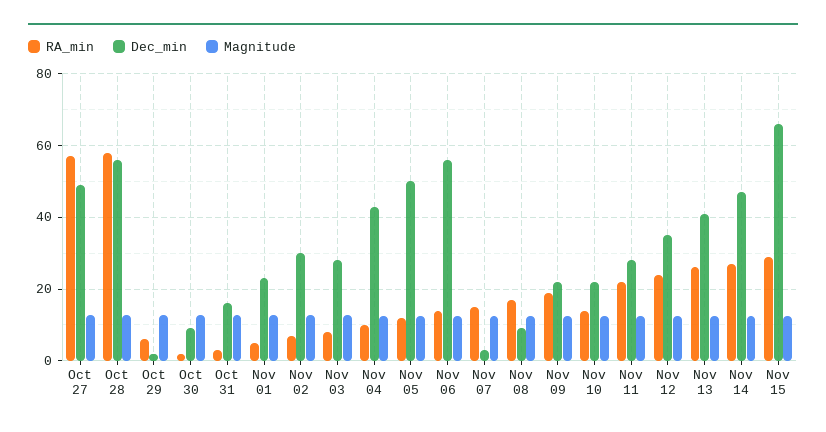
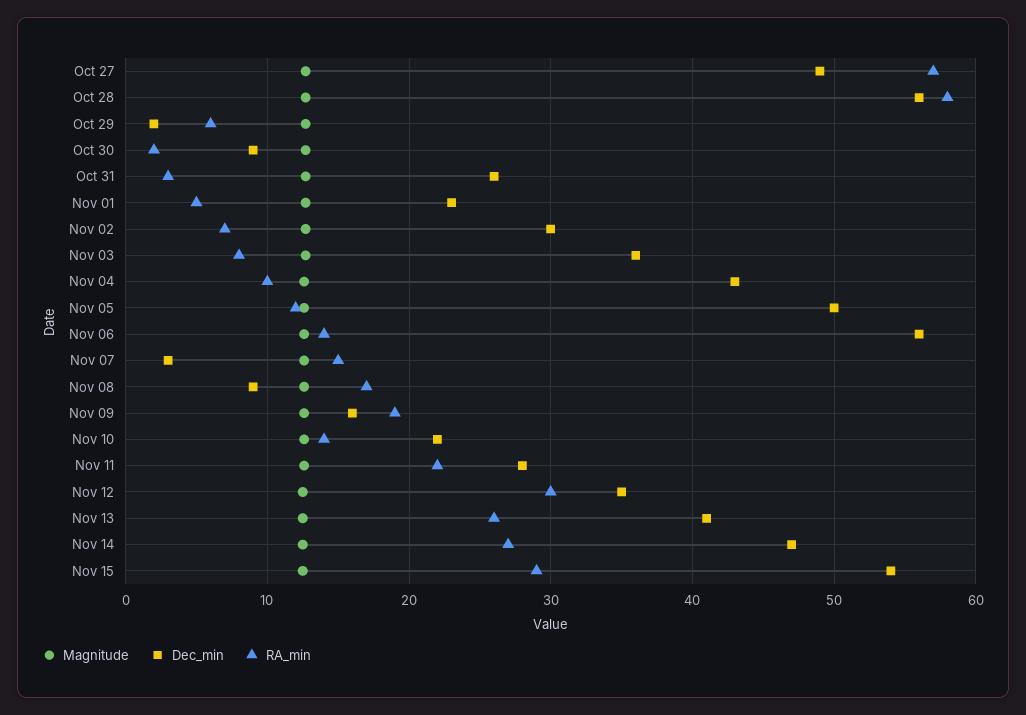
  {
    "RA_min": {
      "Oct 27": 57,
      "Oct 28": 58,
      "Oct 29": 6,
      "Oct 30": 2,
      "Oct 31": 3,
      "Nov 01": 5,
      "Nov 02": 7,
      "Nov 03": 8,
      "Nov 04": 10,
      "Nov 05": 12,
      "Nov 06": 14,
      "Nov 07": 15,
      "Nov 08": 17,
      "Nov 09": 19,
      "Nov 10": 14,
      "Nov 11": 22,
-     "Nov 12": 24,
+     "Nov 12": 30,
      "Nov 13": 26,
      "Nov 14": 27,
      "Nov 15": 29
    },
    "Dec_min": {
      "Oct 27": 49,
      "Oct 28": 56,
      "Oct 29": 2,
      "Oct 30": 9,
-     "Oct 31": 16,
+     "Oct 31": 26,
      "Nov 01": 23,
      "Nov 02": 30,
-     "Nov 03": 28,
+     "Nov 03": 36,
      "Nov 04": 43,
      "Nov 05": 50,
      "Nov 06": 56,
      "Nov 07": 3,
      "Nov 08": 9,
-     "Nov 09": 22,
+     "Nov 09": 16,
      "Nov 10": 22,
      "Nov 11": 28,
      "Nov 12": 35,
      "Nov 13": 41,
      "Nov 14": 47,
-     "Nov 15": 66
+     "Nov 15": 54
    },
    "Magnitude": {
      "Oct 27": 13,
      "Oct 28": 13,
      "Oct 29": 13,
      "Oct 30": 13,
      "Oct 31": 13,
      "Nov 01": 13,
      "Nov 02": 13,
      "Nov 03": 13,
      "Nov 04": 13,
      "Nov 05": 13,
      "Nov 06": 13,
      "Nov 07": 13,
      "Nov 08": 13,
      "Nov 09": 13,
      "Nov 10": 13,
      "Nov 11": 13,
      "Nov 12": 13,
      "Nov 13": 13,
      "Nov 14": 13,
      "Nov 15": 13
    }
  }

